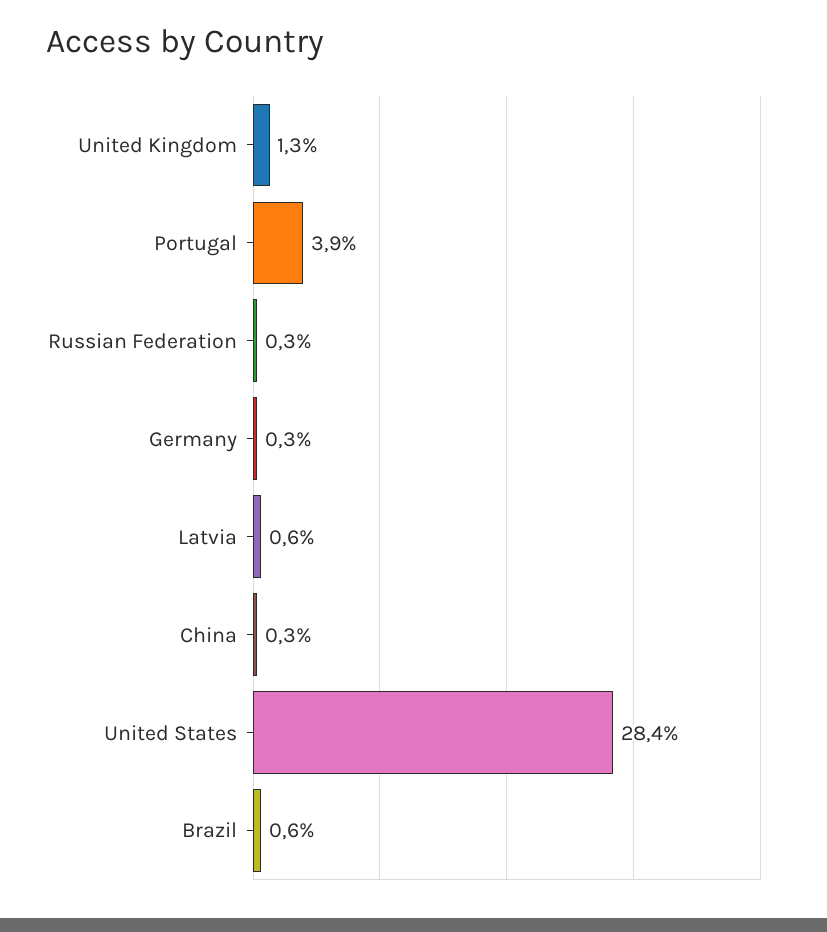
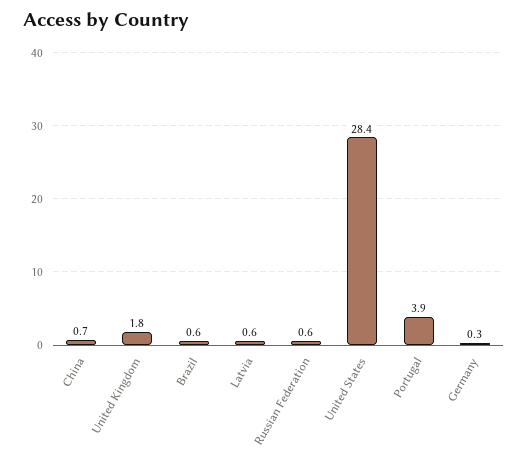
  {
-   "United Kingdom": 1.3,
+   "United Kingdom": 1.8,
    "Portugal": 3.9,
-   "Russian Federation": 0.3,
+   "Russian Federation": 0.6,
    "Germany": 0.3,
    "Latvia": 0.6,
-   "China": 0.3,
+   "China": 0.7,
    "United States": 28.4,
    "Brazil": 0.6
  }

